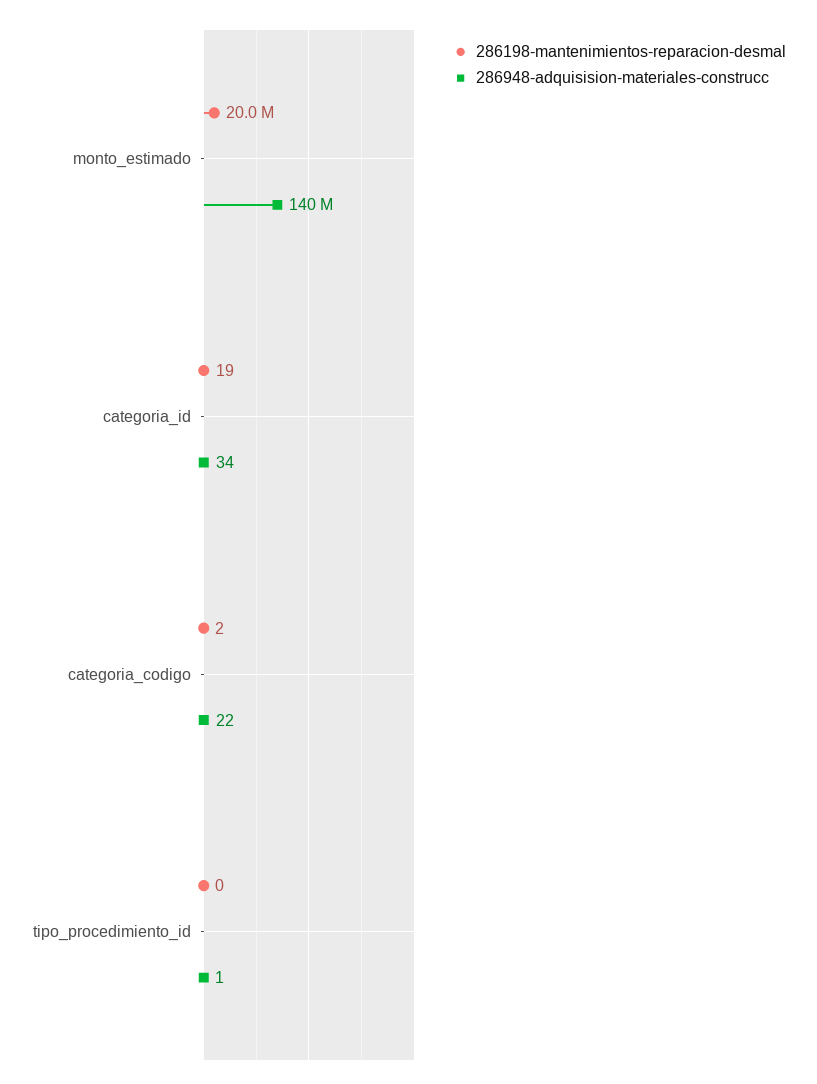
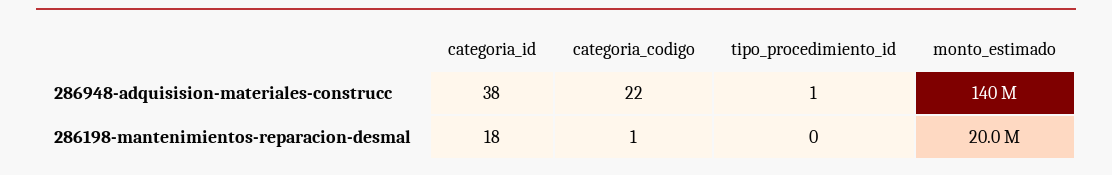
  {
    "286198-mantenimientos-reparacion-desmal": {
      "monto_estimado": 20000000,
-     "categoria_id": 19,
+     "categoria_id": 18,
-     "categoria_codigo": 2,
+     "categoria_codigo": 1,
      "tipo_procedimiento_id": 0
    },
    "286948-adquisision-materiales-construcc": {
      "monto_estimado": 140000000,
-     "categoria_id": 34,
+     "categoria_id": 38,
      "categoria_codigo": 22,
      "tipo_procedimiento_id": 1
    }
  }

